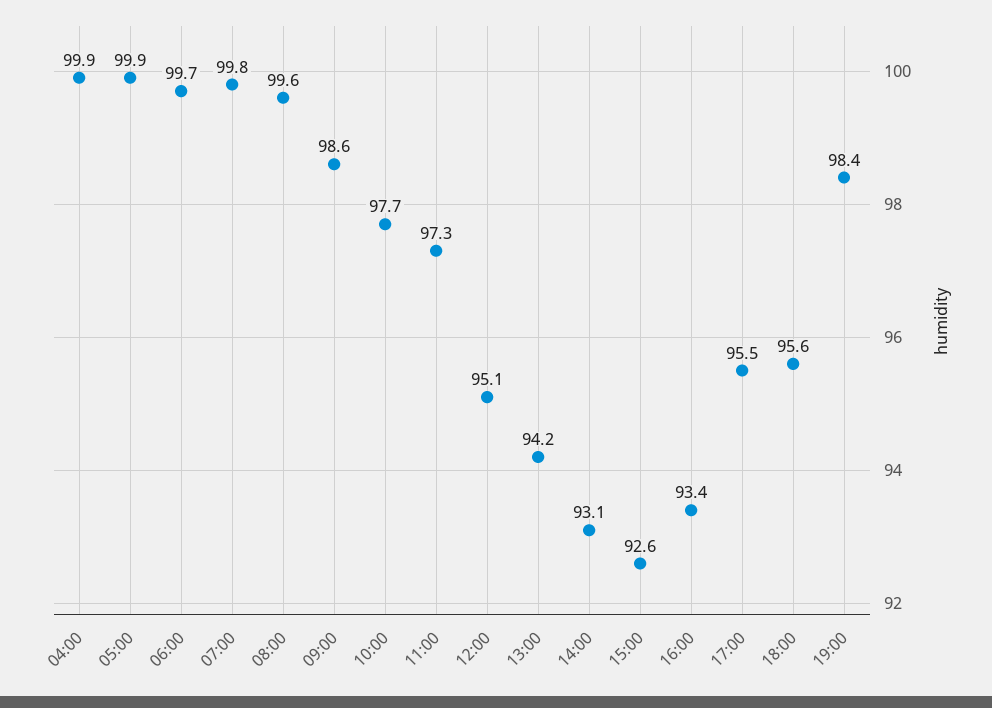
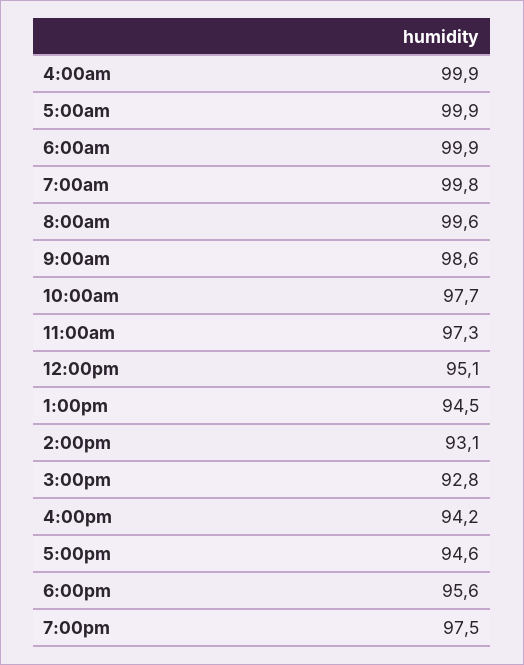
  {
    "04:00": 99.9,
    "05:00": 99.9,
-   "06:00": 99.7,
+   "06:00": 99.9,
    "07:00": 99.8,
    "08:00": 99.6,
    "09:00": 98.6,
    "10:00": 97.7,
    "11:00": 97.3,
    "12:00": 95.1,
-   "13:00": 94.2,
+   "13:00": 94.5,
    "14:00": 93.1,
-   "15:00": 92.6,
+   "15:00": 92.8,
-   "16:00": 93.4,
+   "16:00": 94.2,
-   "17:00": 95.5,
+   "17:00": 94.6,
    "18:00": 95.6,
-   "19:00": 98.4
+   "19:00": 97.5
  }

